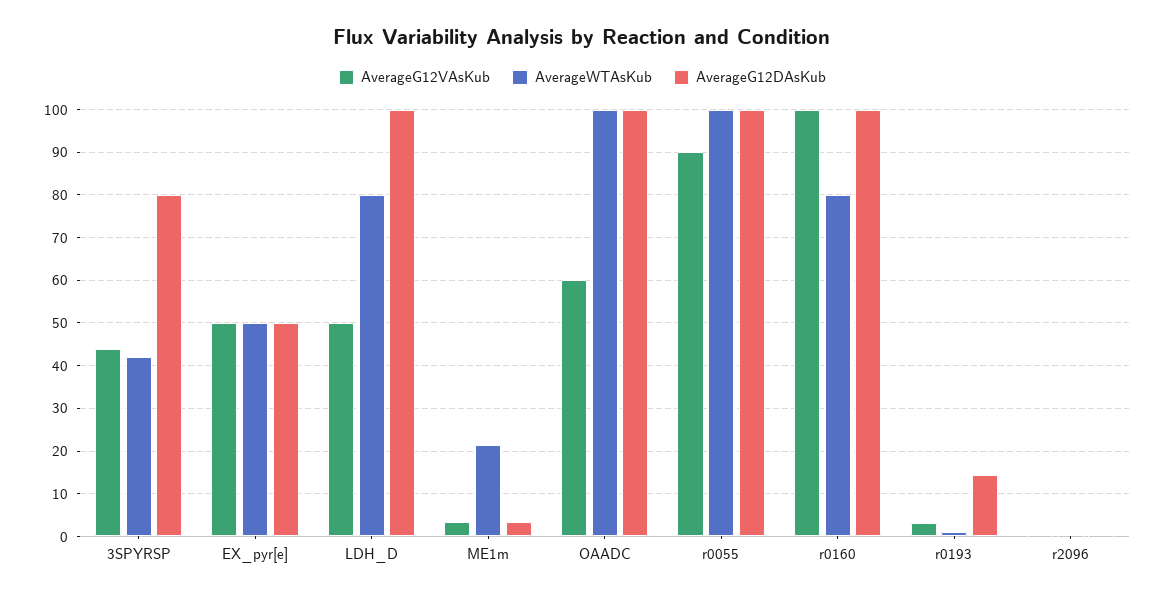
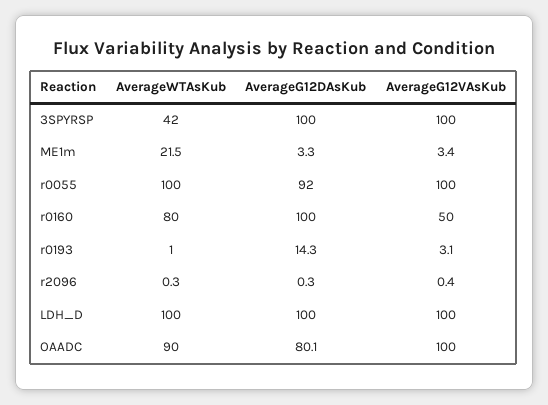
  {
    "AverageG12VAsKub": {
-     "3SPYRSP": 44,
+     "3SPYRSP": 100,
-     "EX_pyr[e]": 50,
-     "LDH_D": 50,
+     "LDH_D": 100,
      "ME1m": 3.4,
-     "OAADC": 60,
+     "OAADC": 100,
-     "r0055": 90,
+     "r0055": 100,
-     "r0160": 100,
+     "r0160": 50,
      "r0193": 3.1,
      "r2096": 0.4
    },
    "AverageWTAsKub": {
      "3SPYRSP": 42,
-     "EX_pyr[e]": 50,
-     "LDH_D": 80,
+     "LDH_D": 100,
      "ME1m": 21.5,
-     "OAADC": 100,
+     "OAADC": 90,
      "r0055": 100,
      "r0160": 80,
      "r0193": 1,
      "r2096": 0.3
    },
    "AverageG12DAsKub": {
-     "3SPYRSP": 80,
+     "3SPYRSP": 100,
-     "EX_pyr[e]": 50,
      "LDH_D": 100,
      "ME1m": 3.3,
-     "OAADC": 100,
+     "OAADC": 80.1,
-     "r0055": 100,
+     "r0055": 92,
      "r0160": 100,
      "r0193": 14.3,
      "r2096": 0.3
    }
  }

